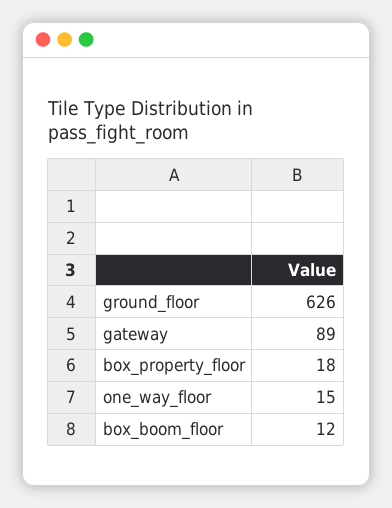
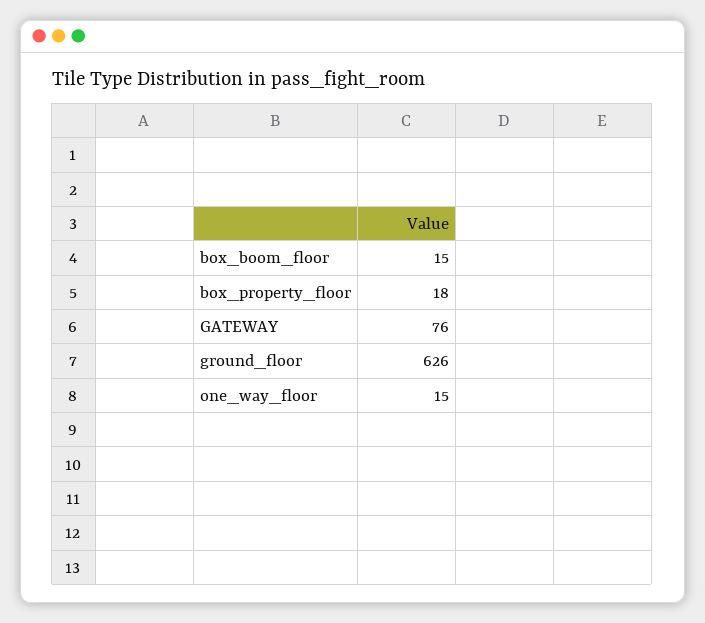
  {
    "ground_floor": 626,
-   "gateway": 89,
+   "gateway": 76,
    "box_property_floor": 18,
    "one_way_floor": 15,
-   "box_boom_floor": 12
+   "box_boom_floor": 15
  }

